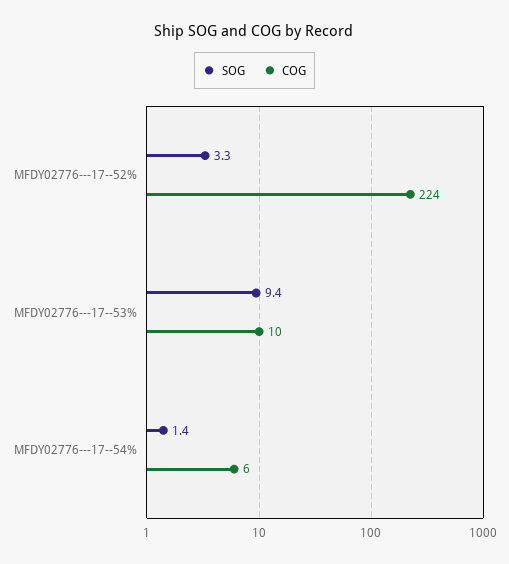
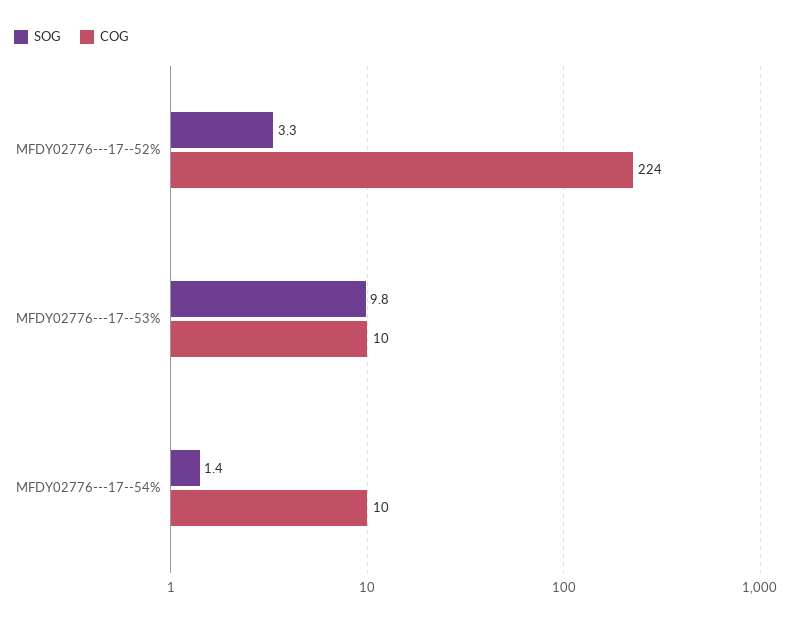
  {
    "SOG": {
      "MFDY02776---17--52%": 3.3,
-     "MFDY02776---17--53%": 9.4,
+     "MFDY02776---17--53%": 9.8,
      "MFDY02776---17--54%": 1.4
    },
    "COG": {
      "MFDY02776---17--52%": 224,
      "MFDY02776---17--53%": 10,
-     "MFDY02776---17--54%": 6
+     "MFDY02776---17--54%": 10
    }
  }

